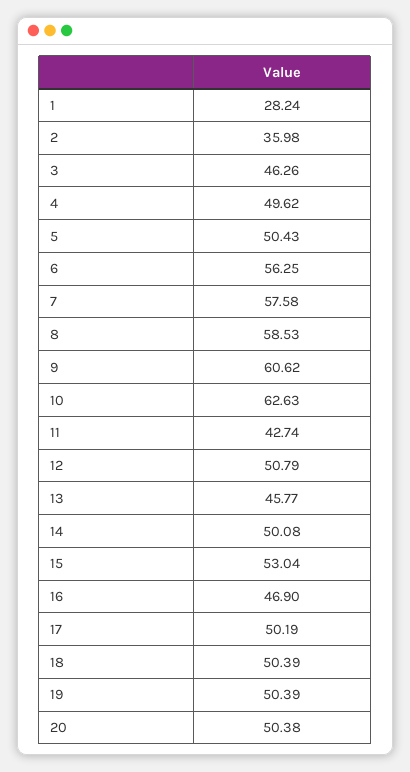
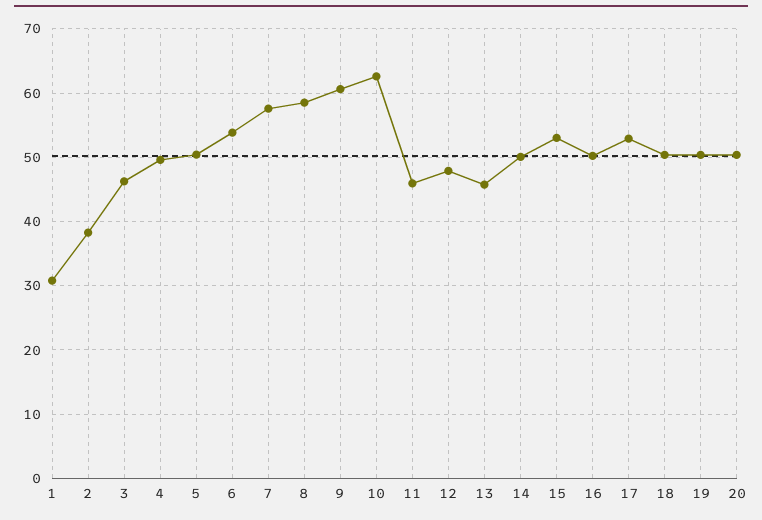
  {
-   "1": 28.24,
+   "1": 31,
-   "2": 35.98,
+   "2": 38,
    "3": 46.26,
    "4": 49.62,
    "5": 50.43,
-   "6": 56.25,
+   "6": 54,
    "7": 57.58,
    "8": 58.53,
    "9": 60.62,
    "10": 62.63,
-   "11": 42.74,
+   "11": 46,
-   "12": 50.79,
+   "12": 48,
    "13": 45.77,
    "14": 50.08,
    "15": 53.04,
-   "16": 46.9,
+   "16": 50,
-   "17": 50.19,
+   "17": 53,
    "18": 50.39,
    "19": 50.39,
    "20": 50.38
  }

